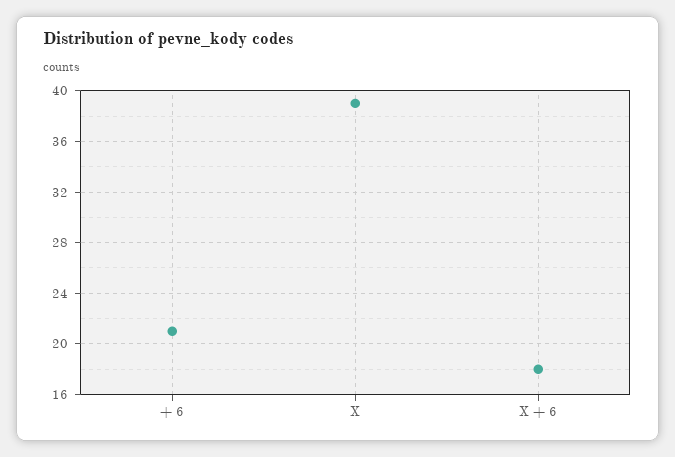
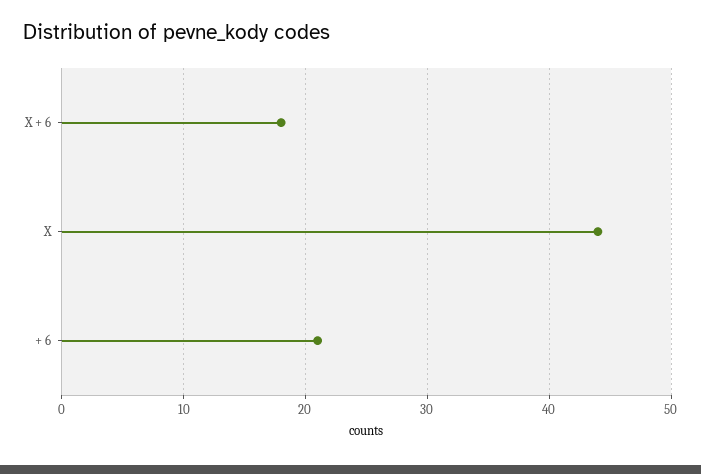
  {
    "+ 6": 21,
-   "X": 39,
+   "X": 44,
    "X + 6": 18
  }

